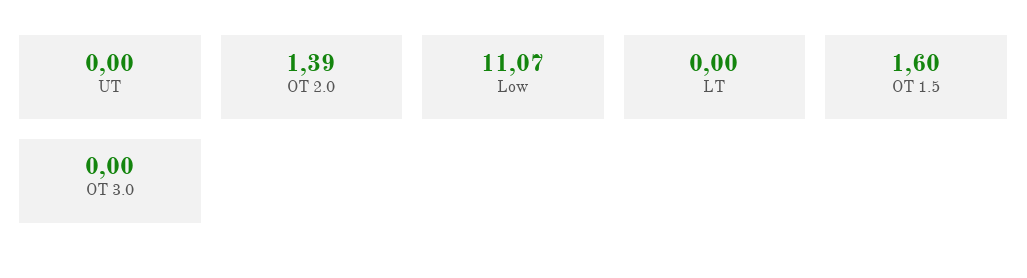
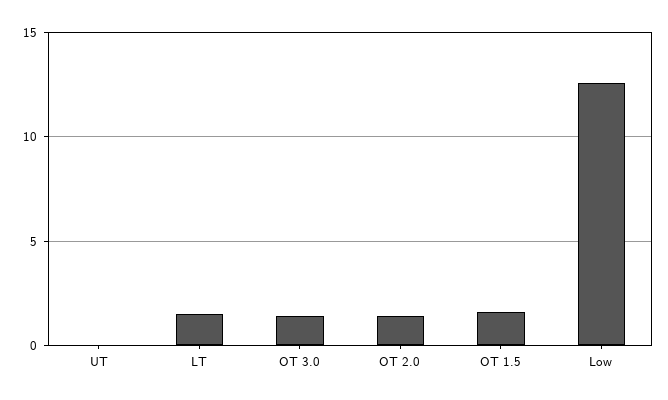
  {
    "UT": 0,
    "OT 2.0": 1.39,
-   "Low": 11.07,
+   "Low": 12.5,
-   "LT": 0,
+   "LT": 1.5,
    "OT 1.5": 1.6,
-   "OT 3.0": 0
+   "OT 3.0": 1.5
  }

